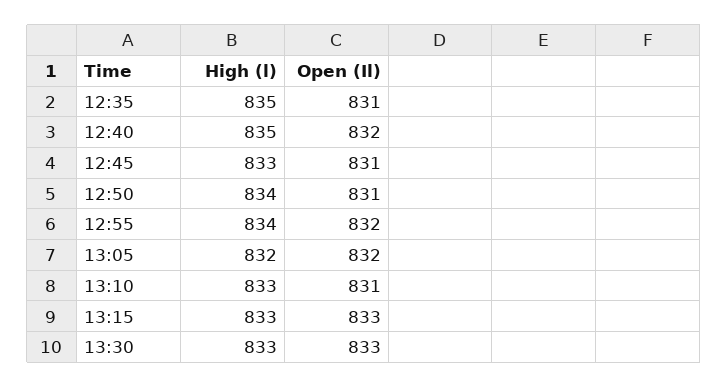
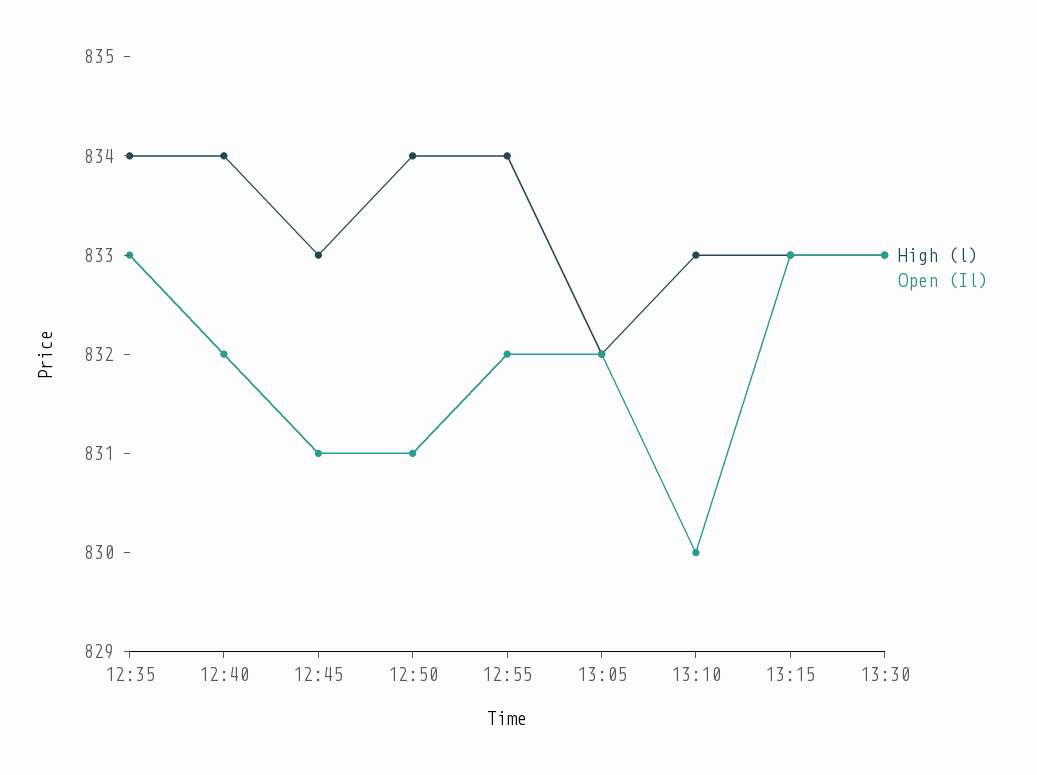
  {
    "High (l)": {
-     "12:35": 835,
+     "12:35": 834,
-     "12:40": 835,
+     "12:40": 834,
      "12:45": 833,
      "12:50": 834,
      "12:55": 834,
      "13:05": 832,
      "13:10": 833,
      "13:15": 833,
      "13:30": 833
    },
    "Open (Il)": {
-     "12:35": 831,
+     "12:35": 833,
      "12:40": 832,
      "12:45": 831,
      "12:50": 831,
      "12:55": 832,
      "13:05": 832,
-     "13:10": 831,
+     "13:10": 830,
      "13:15": 833,
      "13:30": 833
    }
  }

